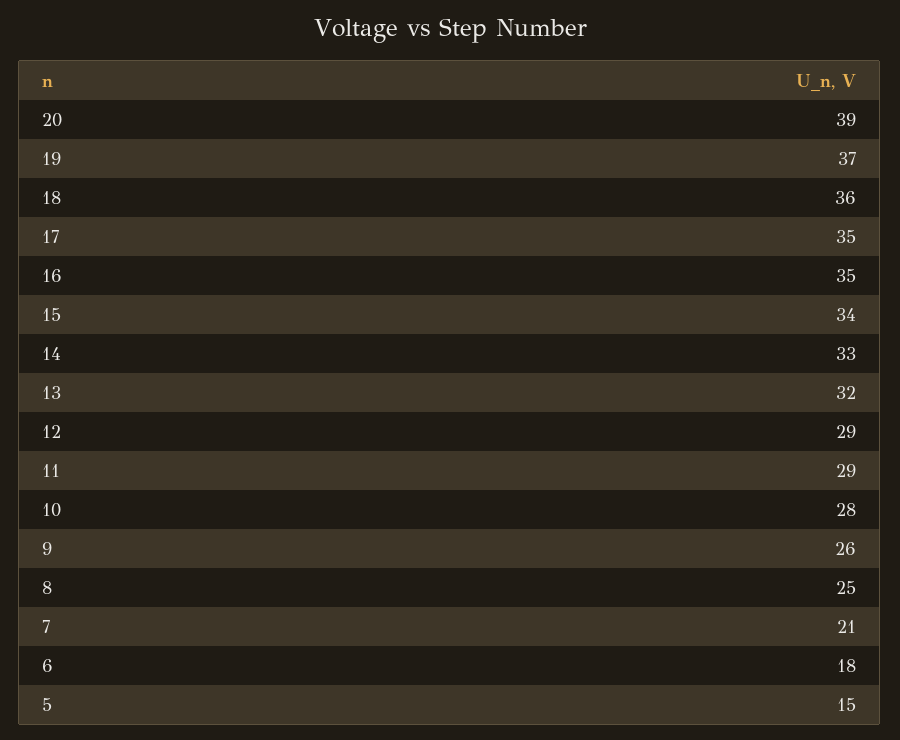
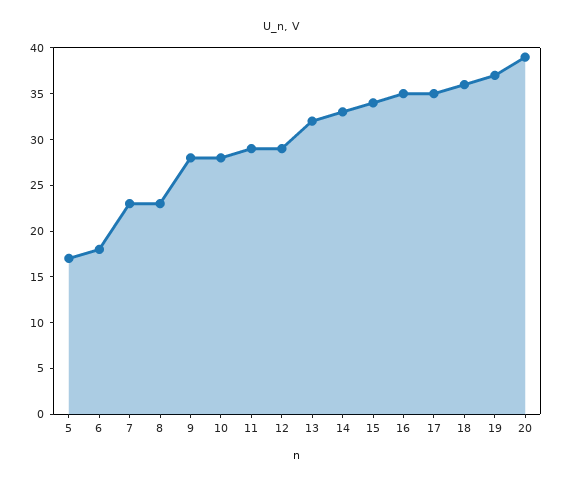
  {
    "20": 39,
    "19": 37,
    "18": 36,
    "17": 35,
    "16": 35,
    "15": 34,
    "14": 33,
    "13": 32,
    "12": 29,
    "11": 29,
    "10": 28,
-   "9": 26,
+   "9": 28,
-   "8": 25,
+   "8": 23,
-   "7": 21,
+   "7": 23,
    "6": 18,
-   "5": 15
+   "5": 17
  }

